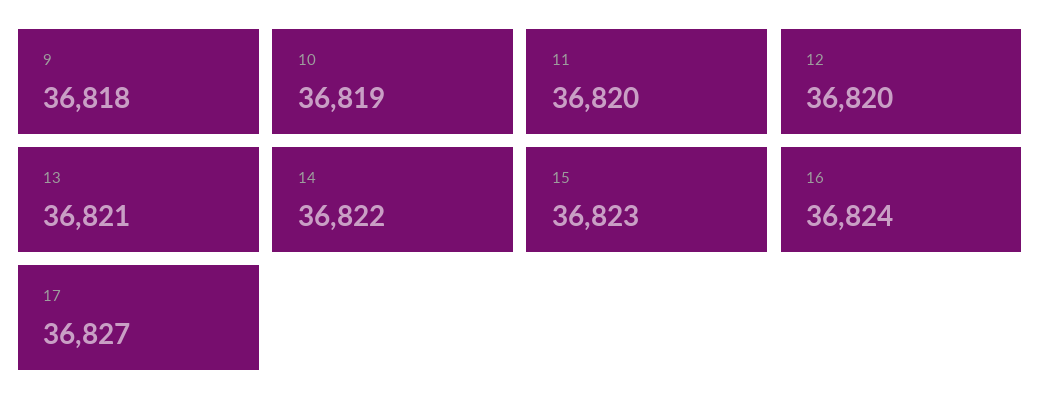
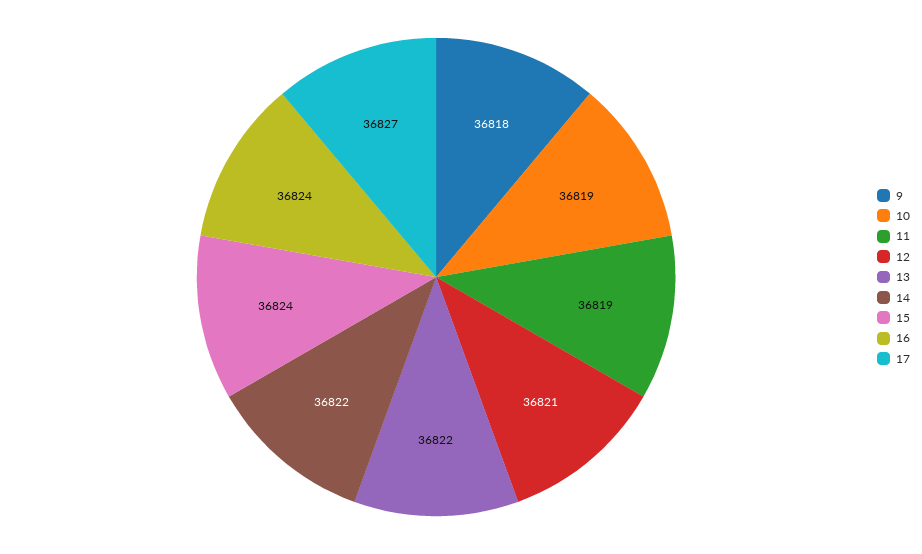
  {
    "9": 36818,
    "10": 36819,
-   "11": 36820,
+   "11": 36819,
-   "12": 36820,
+   "12": 36821,
-   "13": 36821,
+   "13": 36822,
    "14": 36822,
-   "15": 36823,
+   "15": 36824,
    "16": 36824,
    "17": 36827
  }

